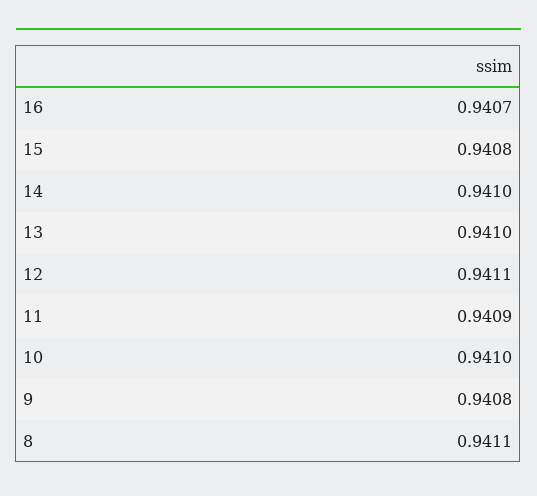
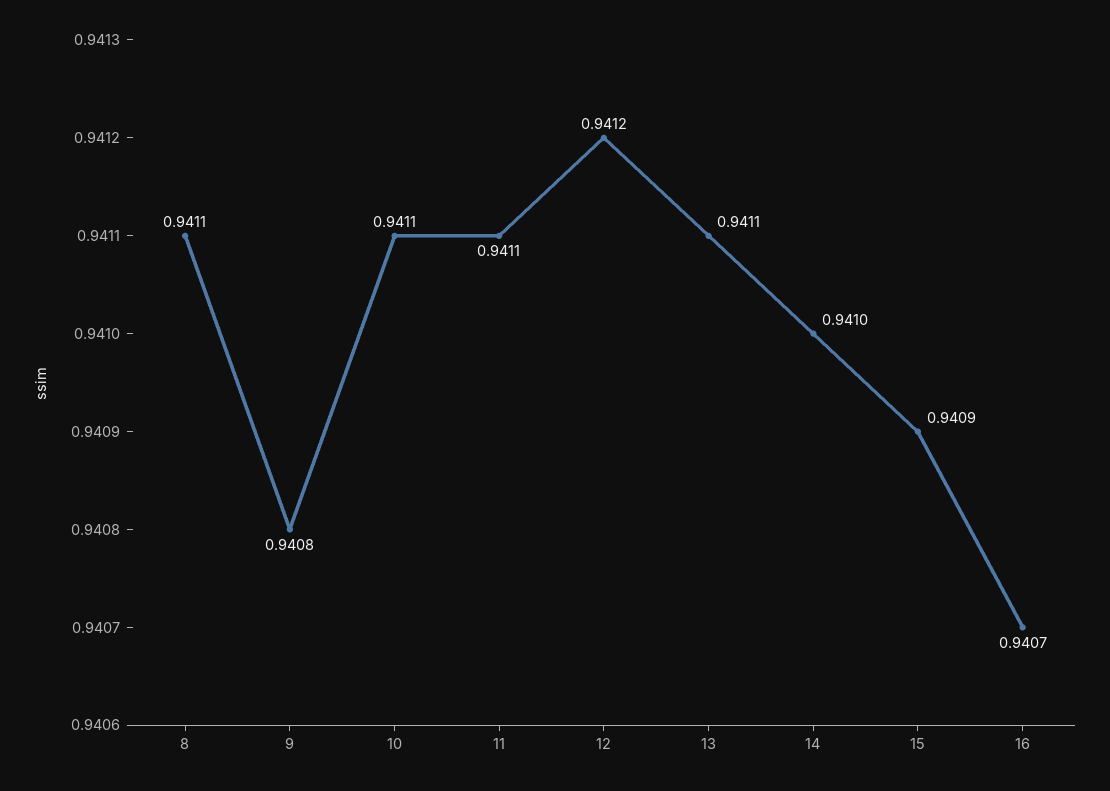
  {
    "16": 0.9407,
-   "15": 0.9408,
+   "15": 0.9409,
    "14": 0.941,
-   "13": 0.941,
+   "13": 0.9411,
-   "12": 0.9411,
+   "12": 0.9412,
-   "11": 0.9409,
+   "11": 0.9411,
-   "10": 0.941,
+   "10": 0.9411,
    "9": 0.9408,
    "8": 0.9411
  }

